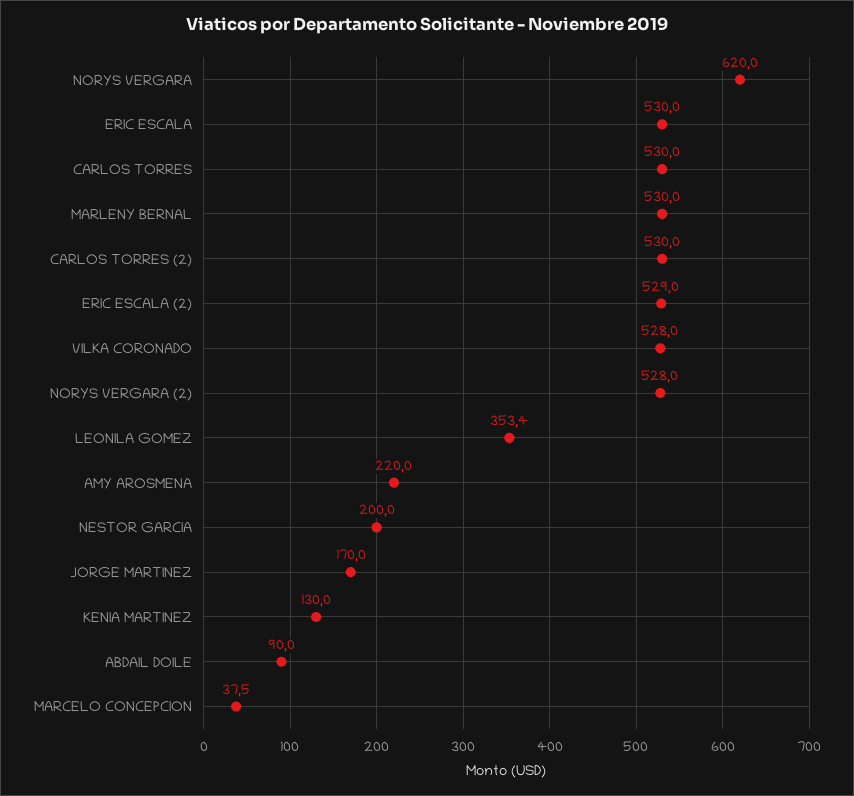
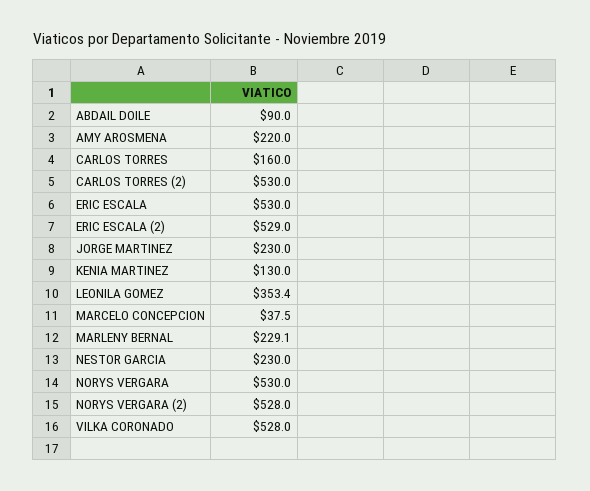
  {
-   "NORYS VERGARA": 620,
+   "NORYS VERGARA": 530,
    "ERIC ESCALA": 530,
-   "CARLOS TORRES": 530,
+   "CARLOS TORRES": 160,
-   "MARLENY BERNAL": 530,
+   "MARLENY BERNAL": 229.1,
    "CARLOS TORRES (2)": 530,
    "ERIC ESCALA (2)": 529,
    "VILKA CORONADO": 528,
    "NORYS VERGARA (2)": 528,
    "LEONILA GOMEZ": 353.4,
    "AMY AROSMENA": 220,
-   "NESTOR GARCIA": 200,
+   "NESTOR GARCIA": 230,
-   "JORGE MARTINEZ": 170,
+   "JORGE MARTINEZ": 230,
    "KENIA MARTINEZ": 130,
    "ABDAIL DOILE": 90,
    "MARCELO CONCEPCION": 37.5
  }

